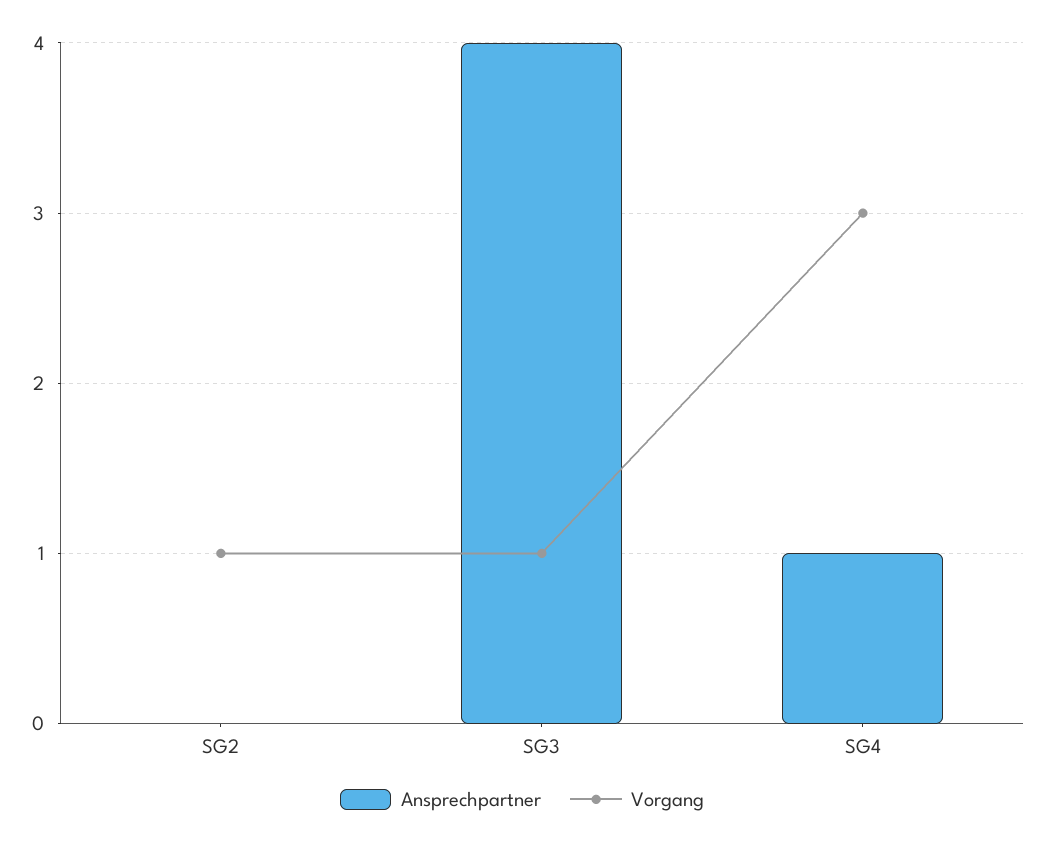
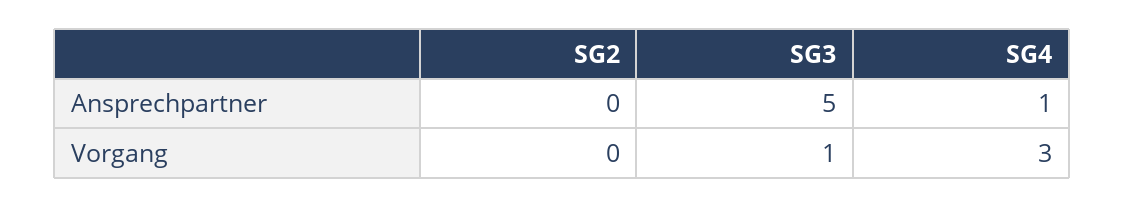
  {
    "Ansprechpartner": {
      "SG2": 0,
-     "SG3": 4,
+     "SG3": 5,
      "SG4": 1
    },
    "Vorgang": {
-     "SG2": 1,
+     "SG2": 0,
      "SG3": 1,
      "SG4": 3
    }
  }

